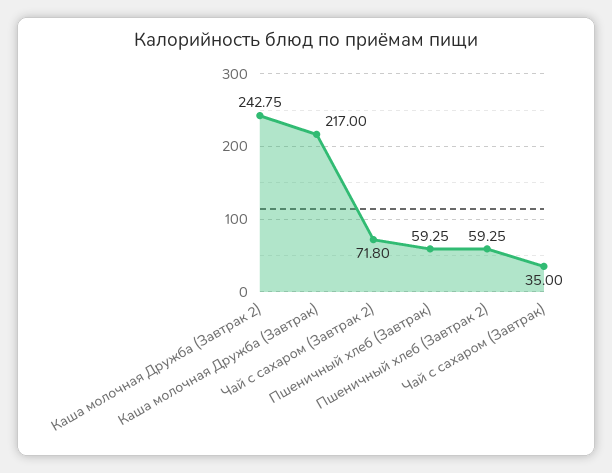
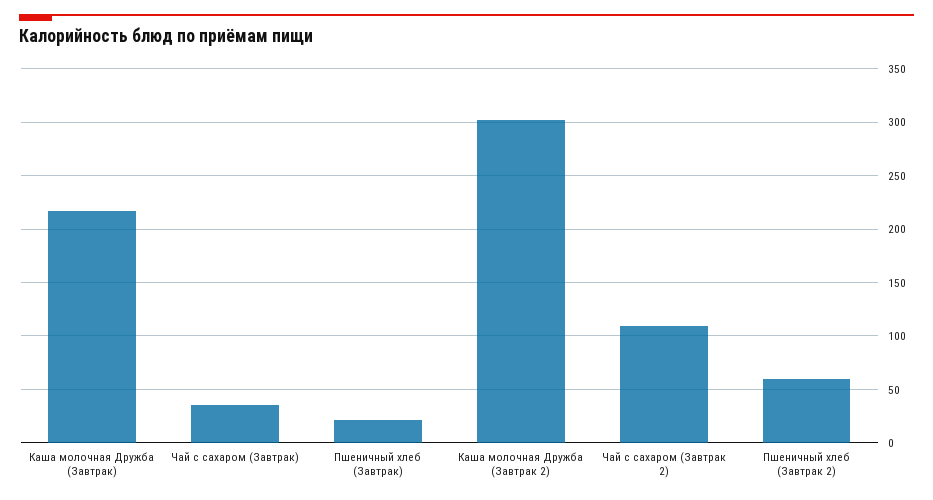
  {
-   "Каша молочная Дружба (Завтрак 2)": 242.75,
+   "Каша молочная Дружба (Завтрак 2)": 300,
    "Каша молочная Дружба (Завтрак)": 217,
-   "Чай с сахаром (Завтрак 2)": 71.8,
+   "Чай с сахаром (Завтрак 2)": 110,
-   "Пшеничный хлеб (Завтрак)": 59.25,
+   "Пшеничный хлеб (Завтрак)": 20,
    "Пшеничный хлеб (Завтрак 2)": 59.25,
    "Чай с сахаром (Завтрак)": 35
  }

